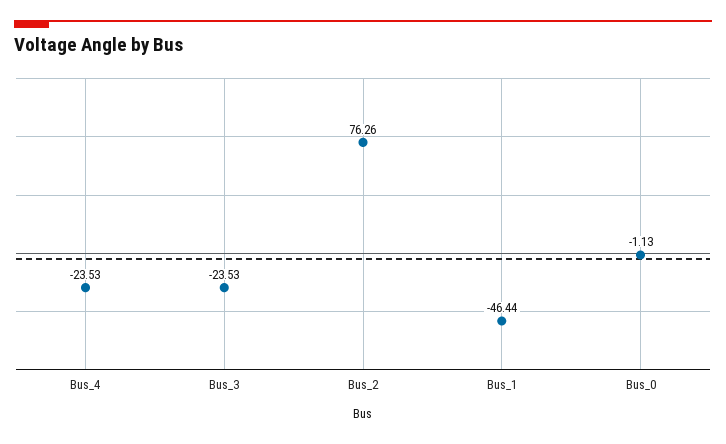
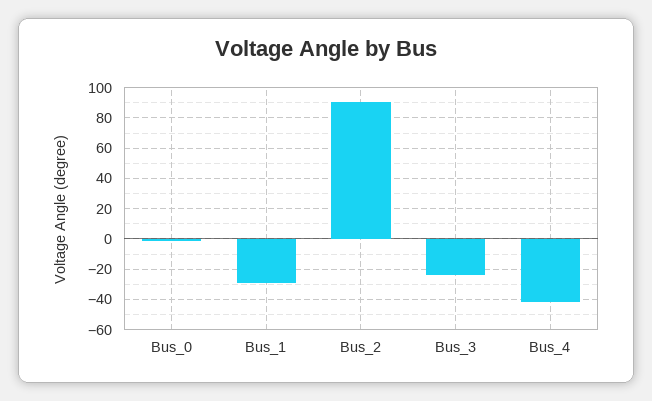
  {
-   "Bus_4": -23.53,
+   "Bus_4": -40,
    "Bus_3": -23.53,
-   "Bus_2": 76.26,
+   "Bus_2": 90,
-   "Bus_1": -46.44,
+   "Bus_1": -30,
    "Bus_0": -1.13
  }

